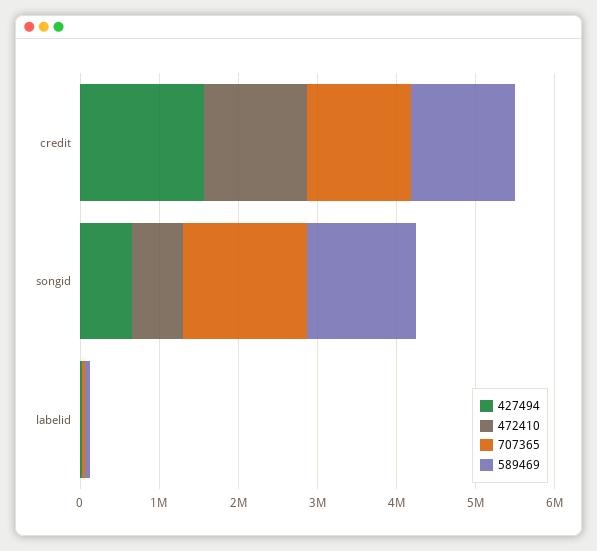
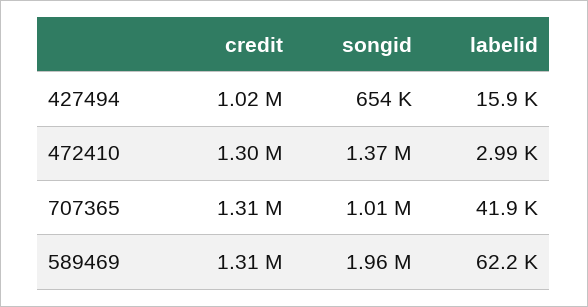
  {
    "427494": {
-     "credit": 1600000,
+     "credit": 1020000,
      "songid": 654000,
      "labelid": 15900
    },
    "472410": {
      "credit": 1300000,
-     "songid": 600000,
+     "songid": 1370000,
      "labelid": 2990
    },
    "707365": {
      "credit": 1310000,
-     "songid": 1600000,
+     "songid": 1010000,
      "labelid": 41900
    },
    "589469": {
      "credit": 1310000,
-     "songid": 1400000,
+     "songid": 1960000,
      "labelid": 62200
    }
  }

